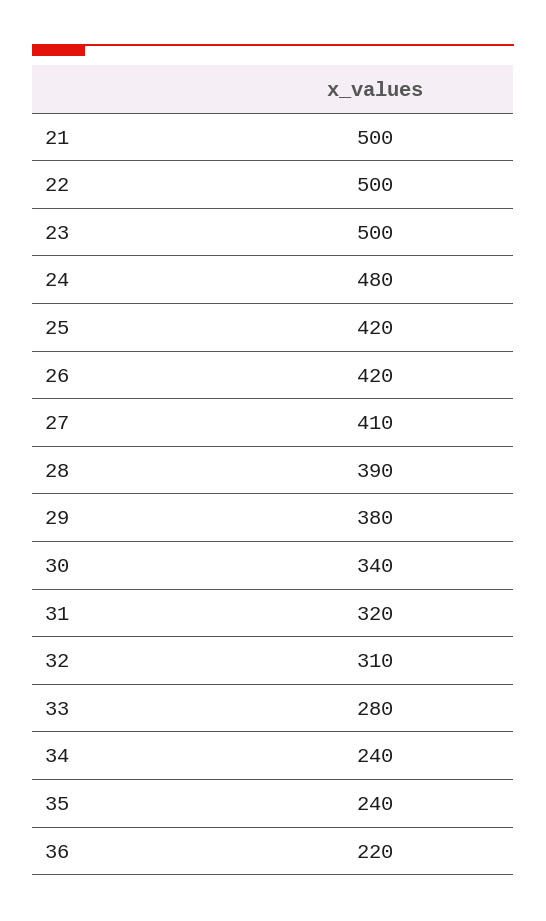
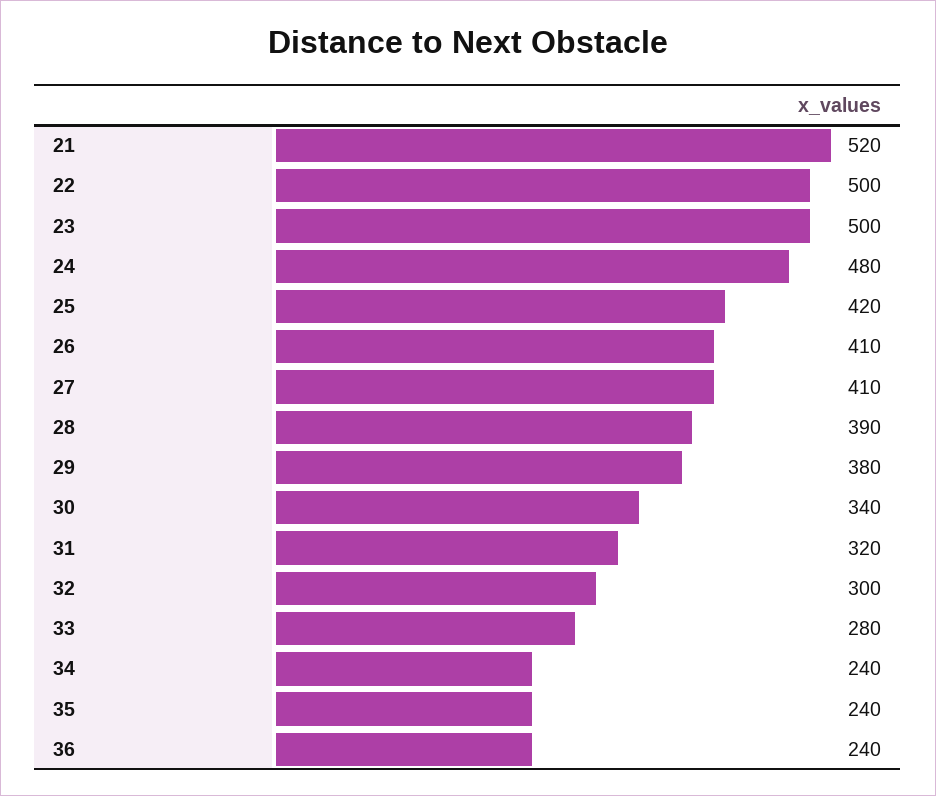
  {
-   "21": 500,
+   "21": 520,
    "22": 500,
    "23": 500,
    "24": 480,
    "25": 420,
-   "26": 420,
+   "26": 410,
    "27": 410,
    "28": 390,
    "29": 380,
    "30": 340,
    "31": 320,
-   "32": 310,
+   "32": 300,
    "33": 280,
    "34": 240,
    "35": 240,
-   "36": 220
+   "36": 240
  }

